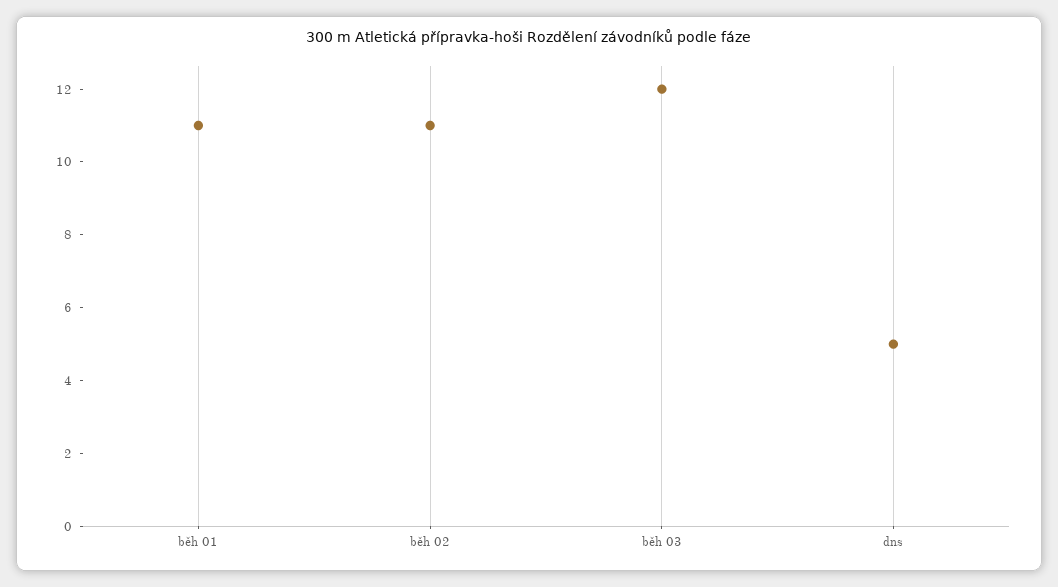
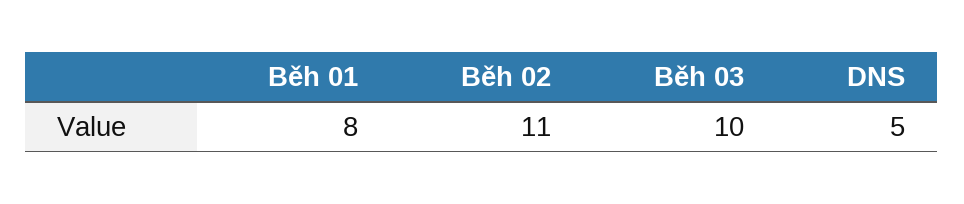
  {
-   "běh 01": 11,
+   "běh 01": 8,
    "běh 02": 11,
-   "běh 03": 12,
+   "běh 03": 10,
    "dns": 5
  }

